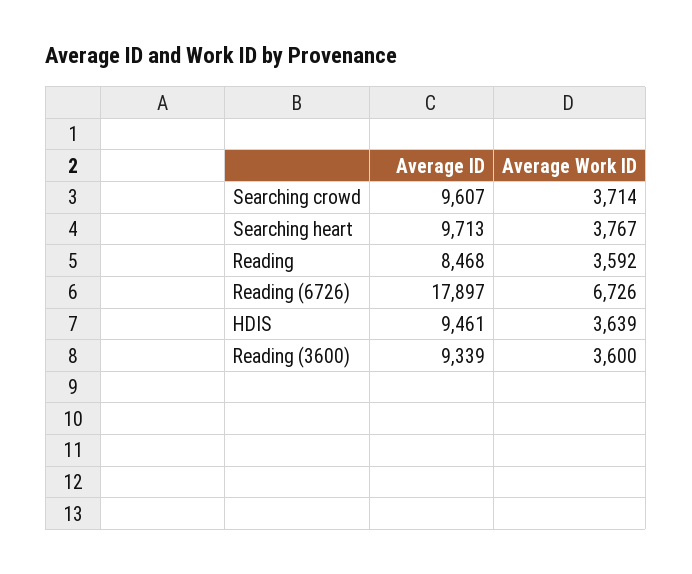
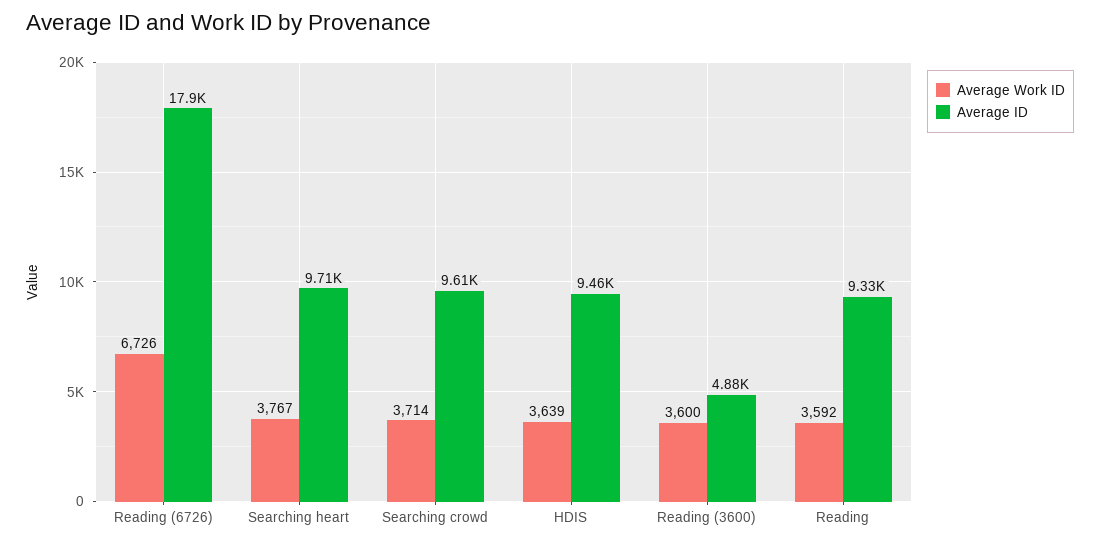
  {
    "Average ID": {
      "Searching crowd": 9607,
      "Searching heart": 9713,
-     "Reading": 8468,
+     "Reading": 9330,
      "Reading (6726)": 17897,
      "HDIS": 9461,
-     "Reading (3600)": 9339
+     "Reading (3600)": 4880
    },
    "Average Work ID": {
      "Searching crowd": 3714,
      "Searching heart": 3767,
      "Reading": 3592,
      "Reading (6726)": 6726,
      "HDIS": 3639,
      "Reading (3600)": 3600
    }
  }

